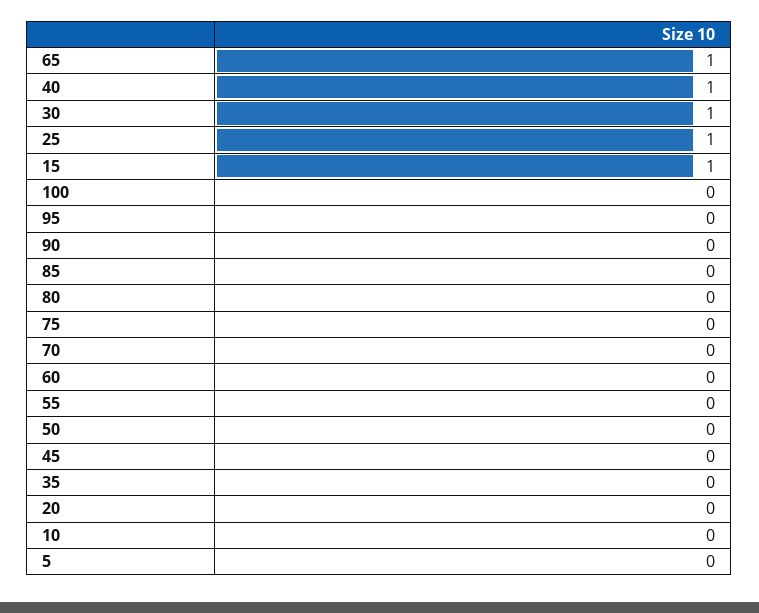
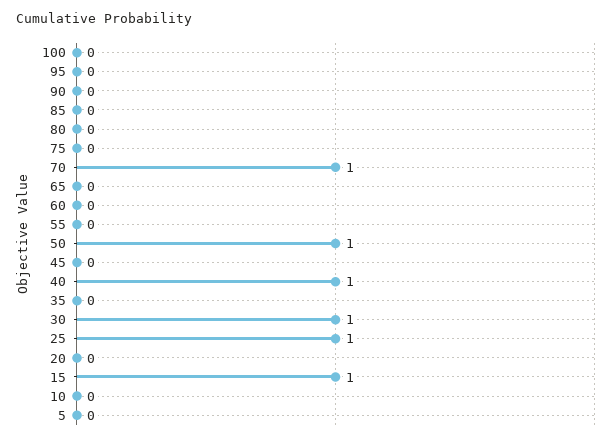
  {
-   "65": 1,
+   "65": 0,
    "40": 1,
    "30": 1,
    "25": 1,
    "15": 1,
    "100": 0,
    "95": 0,
    "90": 0,
    "85": 0,
    "80": 0,
    "75": 0,
-   "70": 0,
+   "70": 1,
    "60": 0,
    "55": 0,
-   "50": 0,
+   "50": 1,
    "45": 0,
    "35": 0,
    "20": 0,
    "10": 0,
    "5": 0
  }

